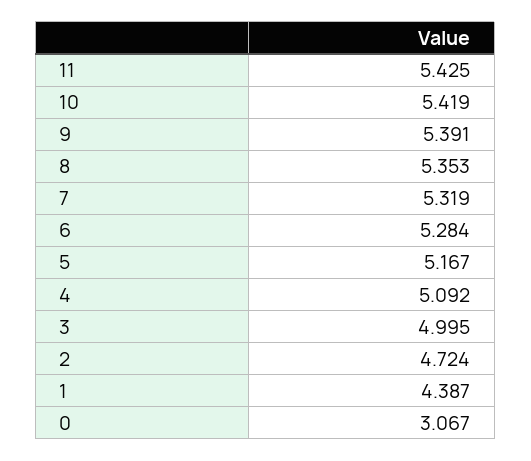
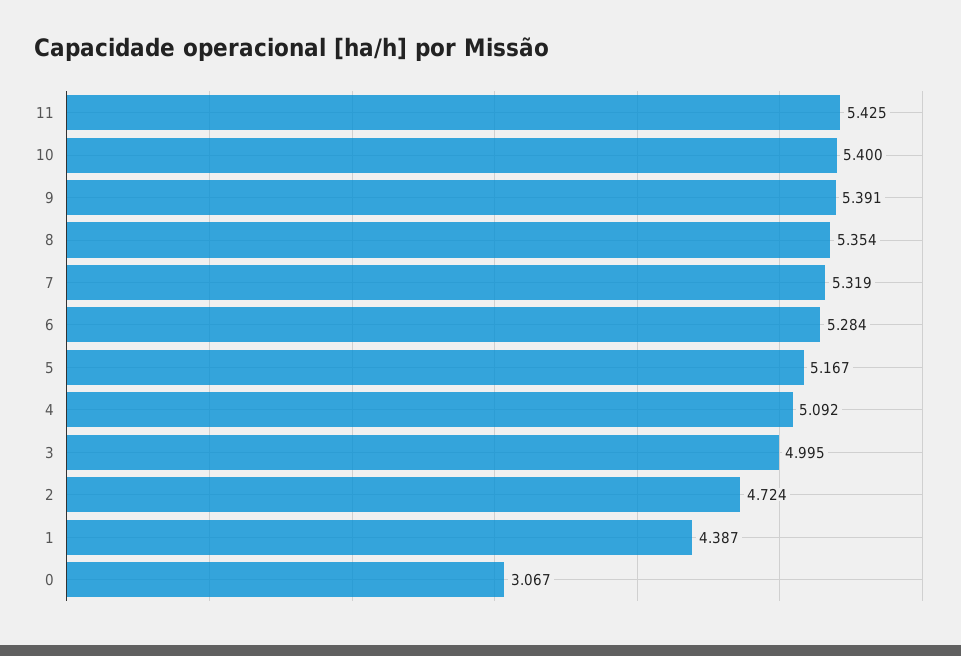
  {
    "11": 5.425,
-   "10": 5.419,
+   "10": 5.4,
    "9": 5.391,
-   "8": 5.353,
+   "8": 5.354,
    "7": 5.319,
    "6": 5.284,
    "5": 5.167,
    "4": 5.092,
    "3": 4.995,
    "2": 4.724,
    "1": 4.387,
    "0": 3.067
  }

